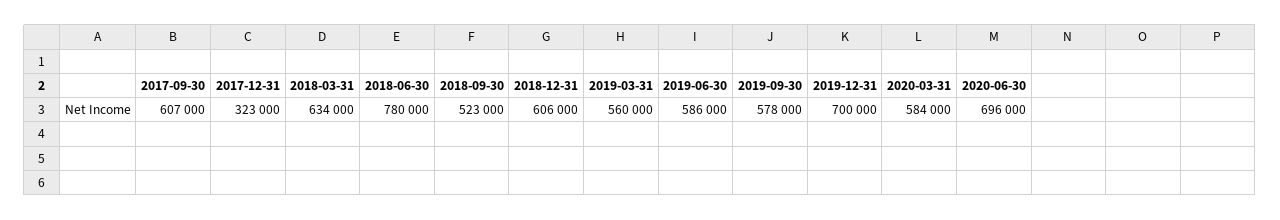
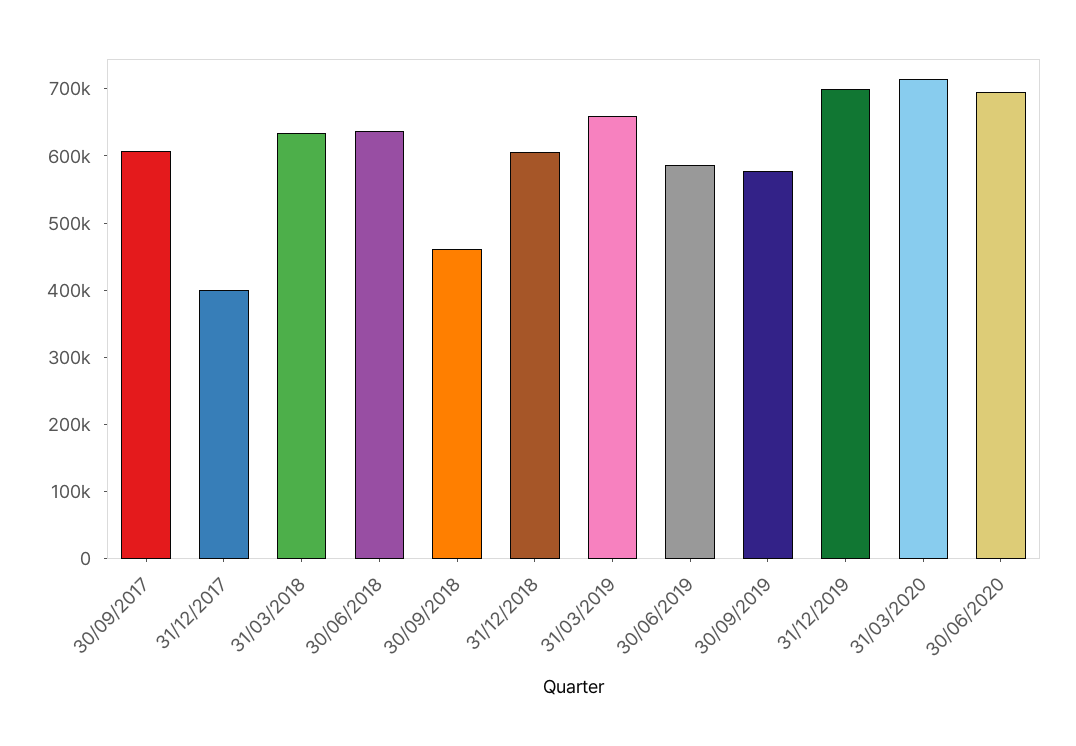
  {
    "2017-09-30": 607000,
-   "2017-12-31": 323000,
+   "2017-12-31": 400000,
    "2018-03-31": 634000,
-   "2018-06-30": 780000,
+   "2018-06-30": 640000,
-   "2018-09-30": 523000,
+   "2018-09-30": 460000,
    "2018-12-31": 606000,
-   "2019-03-31": 560000,
+   "2019-03-31": 660000,
    "2019-06-30": 586000,
    "2019-09-30": 578000,
    "2019-12-31": 700000,
-   "2020-03-31": 584000,
+   "2020-03-31": 720000,
    "2020-06-30": 696000
  }

